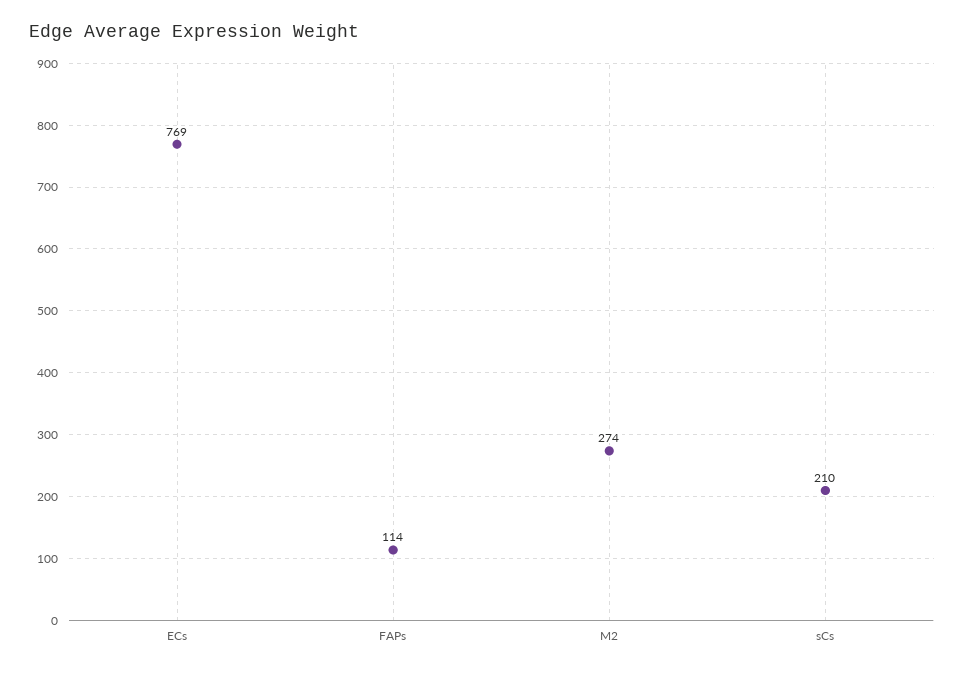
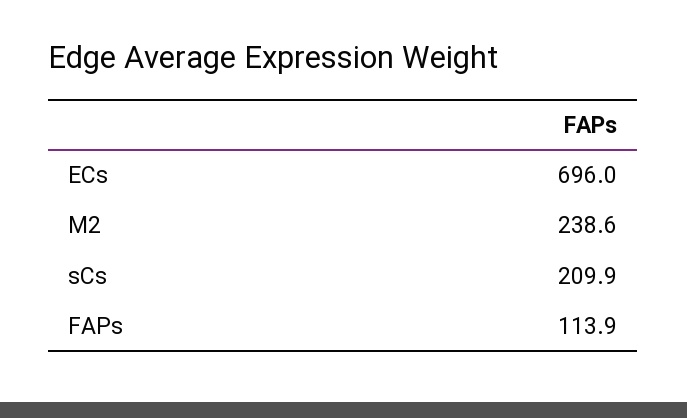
  {
-   "ECs": 769,
+   "ECs": 696,
    "FAPs": 113.9,
-   "M2": 274,
+   "M2": 238.6,
    "sCs": 209.9
  }

